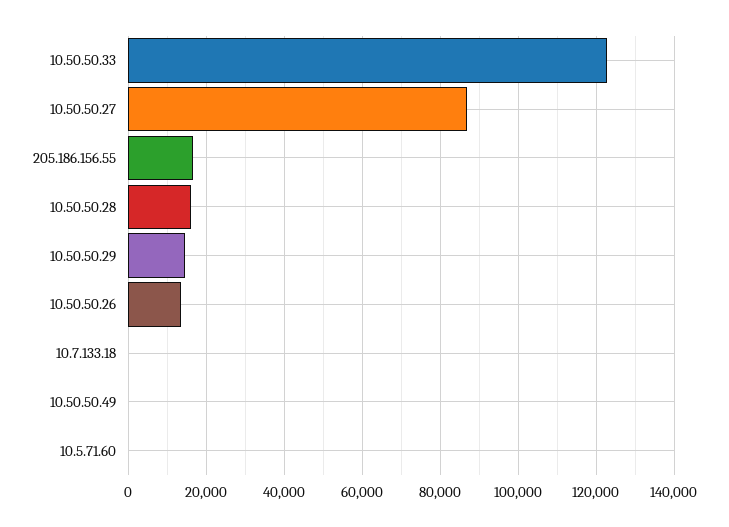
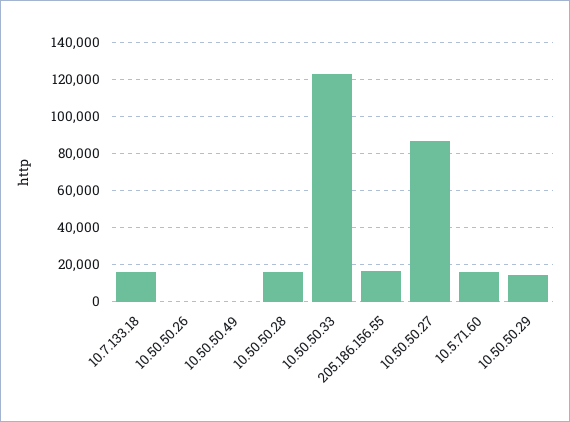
  {
    "10.50.50.33": 122000,
    "10.50.50.27": 86000,
    "205.186.156.55": 16000,
    "10.50.50.28": 16000,
    "10.50.50.29": 14000,
-   "10.50.50.26": 14000,
+   "10.50.50.26": 0,
-   "10.7.133.18": 0,
+   "10.7.133.18": 15000,
    "10.50.50.49": 0,
-   "10.5.71.60": 0
+   "10.5.71.60": 15000
  }

